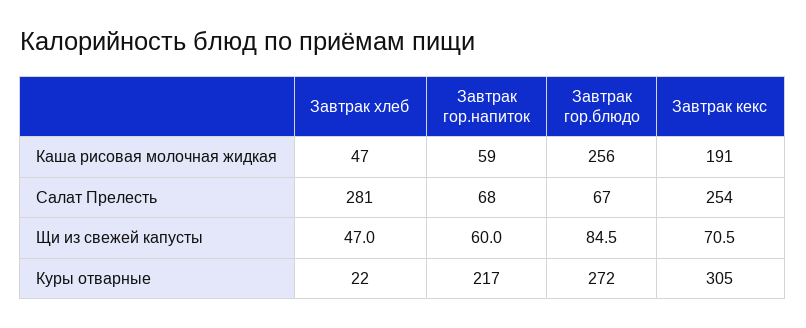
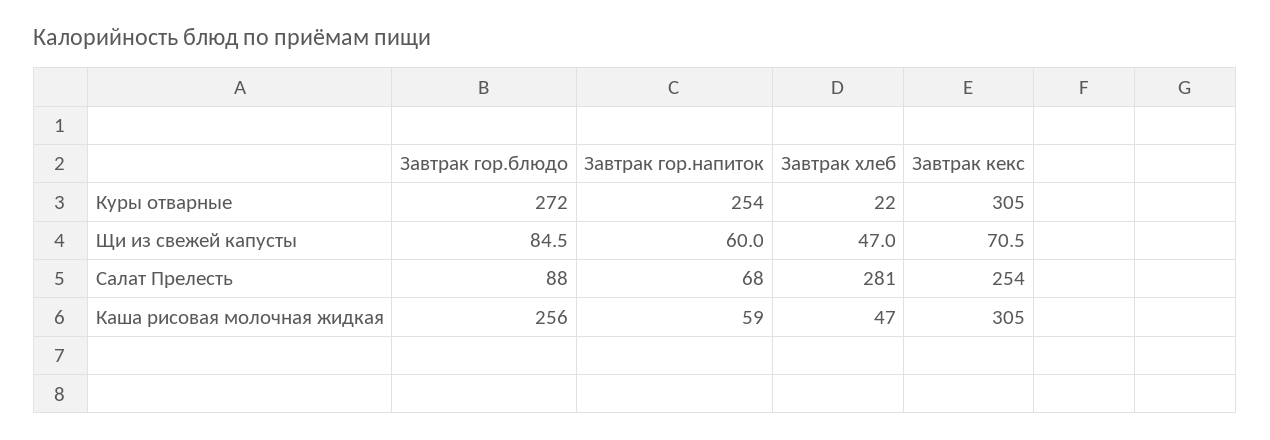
  {
    "Завтрак хлеб": {
      "Каша рисовая молочная жидкая": 47,
      "Салат Прелесть": 281,
      "Щи из свежей капусты": 47,
      "Куры отварные": 22
    },
    "Завтрак гор.напиток": {
      "Каша рисовая молочная жидкая": 59,
      "Салат Прелесть": 68,
      "Щи из свежей капусты": 60,
-     "Куры отварные": 217
+     "Куры отварные": 254
    },
    "Завтрак гор.блюдо": {
      "Каша рисовая молочная жидкая": 256,
-     "Салат Прелесть": 67,
+     "Салат Прелесть": 88,
      "Щи из свежей капусты": 84.5,
      "Куры отварные": 272
    },
    "Завтрак кекс": {
-     "Каша рисовая молочная жидкая": 191,
+     "Каша рисовая молочная жидкая": 305,
      "Салат Прелесть": 254,
      "Щи из свежей капусты": 70.5,
      "Куры отварные": 305
    }
  }

